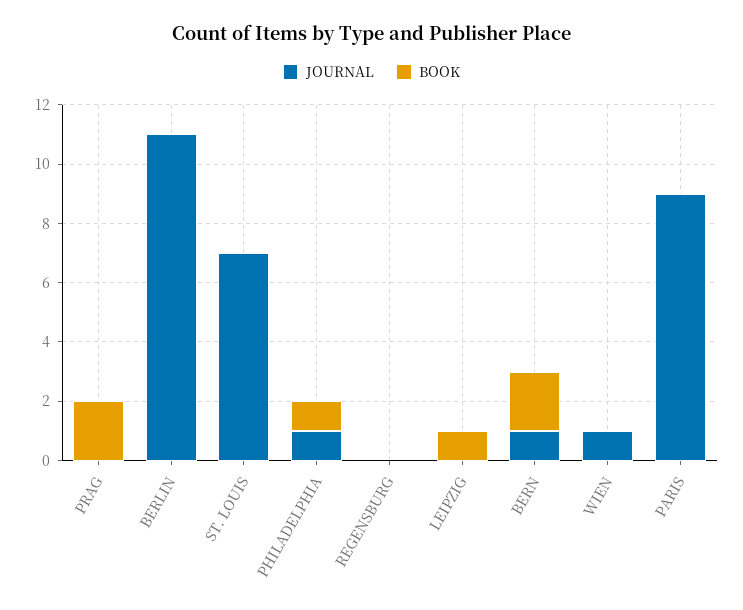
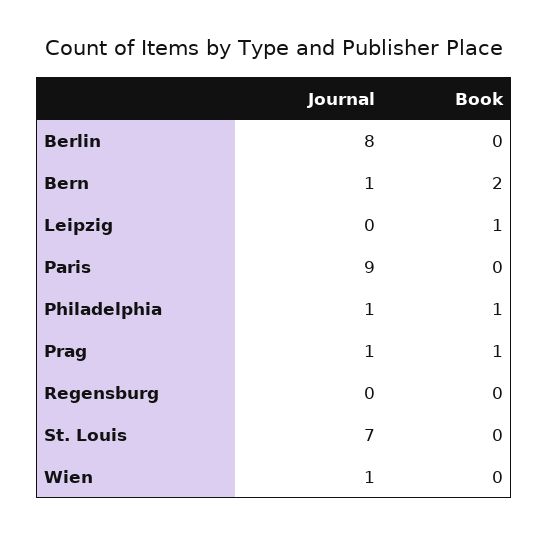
  {
    "JOURNAL": {
-     "PRAG": 0,
+     "PRAG": 1,
-     "BERLIN": 11,
+     "BERLIN": 8,
      "ST. LOUIS": 7,
      "PHILADELPHIA": 1,
      "REGENSBURG": 0,
      "LEIPZIG": 0,
      "BERN": 1,
      "WIEN": 1,
      "PARIS": 9
    },
    "BOOK": {
-     "PRAG": 2,
+     "PRAG": 1,
      "BERLIN": 0,
      "ST. LOUIS": 0,
      "PHILADELPHIA": 1,
      "REGENSBURG": 0,
      "LEIPZIG": 1,
      "BERN": 2,
      "WIEN": 0,
      "PARIS": 0
    }
  }

